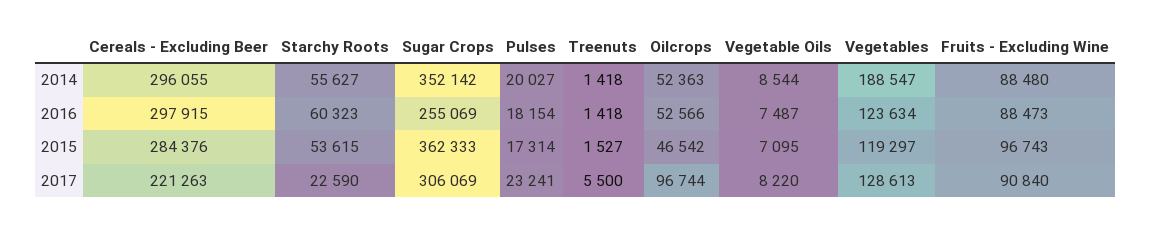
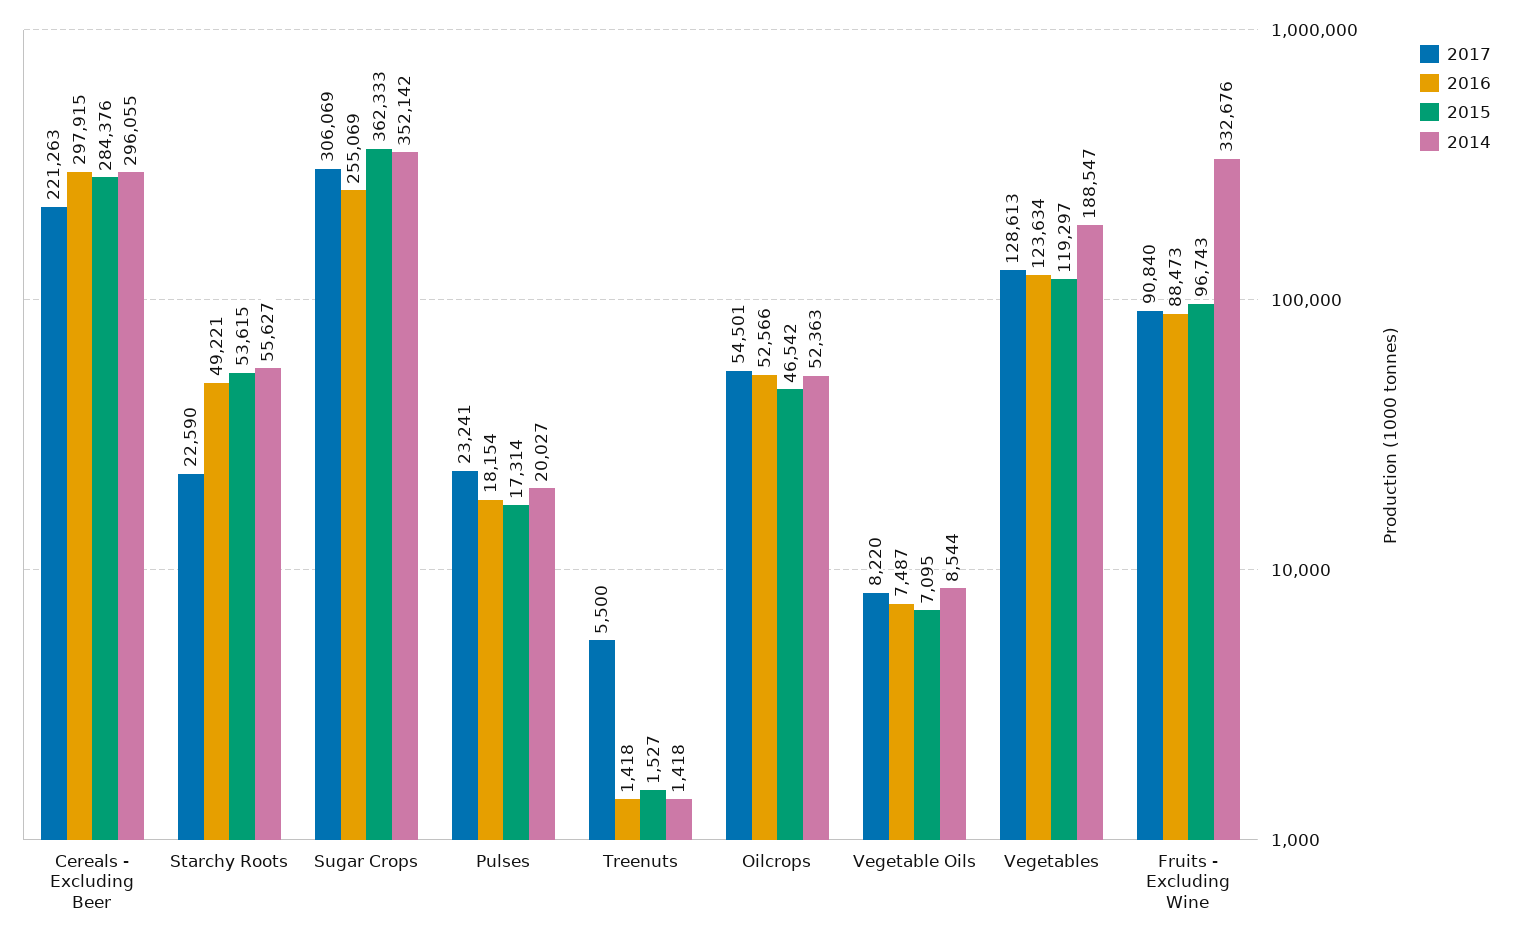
  {
    "2014": {
      "Cereals - Excluding Beer": 296055,
      "Starchy Roots": 55627,
      "Sugar Crops": 352142,
      "Pulses": 20027,
      "Treenuts": 1418,
      "Oilcrops": 52363,
      "Vegetable Oils": 8544,
      "Vegetables": 188547,
-     "Fruits - Excluding Wine": 88480
+     "Fruits - Excluding Wine": 332676
    },
    "2016": {
      "Cereals - Excluding Beer": 297915,
-     "Starchy Roots": 60323,
+     "Starchy Roots": 49221,
      "Sugar Crops": 255069,
      "Pulses": 18154,
      "Treenuts": 1418,
      "Oilcrops": 52566,
      "Vegetable Oils": 7487,
      "Vegetables": 123634,
      "Fruits - Excluding Wine": 88473
    },
    "2015": {
      "Cereals - Excluding Beer": 284376,
      "Starchy Roots": 53615,
      "Sugar Crops": 362333,
      "Pulses": 17314,
      "Treenuts": 1527,
      "Oilcrops": 46542,
      "Vegetable Oils": 7095,
      "Vegetables": 119297,
      "Fruits - Excluding Wine": 96743
    },
    "2017": {
      "Cereals - Excluding Beer": 221263,
      "Starchy Roots": 22590,
      "Sugar Crops": 306069,
      "Pulses": 23241,
      "Treenuts": 5500,
-     "Oilcrops": 96744,
+     "Oilcrops": 54501,
      "Vegetable Oils": 8220,
      "Vegetables": 128613,
      "Fruits - Excluding Wine": 90840
    }
  }

